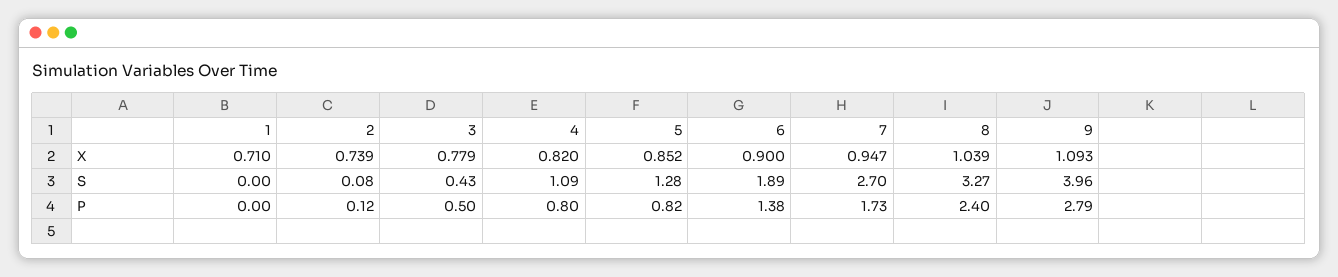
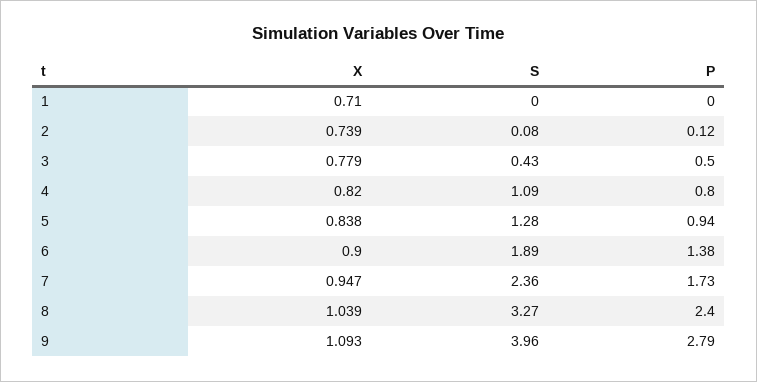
  {
    "1": {
      "X": 0.71,
      "S": 0,
      "P": 0
    },
    "2": {
      "X": 0.739,
      "S": 0.08,
      "P": 0.12
    },
    "3": {
      "X": 0.779,
      "S": 0.43,
      "P": 0.5
    },
    "4": {
      "X": 0.82,
      "S": 1.09,
      "P": 0.8
    },
    "5": {
-     "X": 0.852,
+     "X": 0.838,
      "S": 1.28,
-     "P": 0.82
+     "P": 0.94
    },
    "6": {
      "X": 0.9,
      "S": 1.89,
      "P": 1.38
    },
    "7": {
      "X": 0.947,
-     "S": 2.7,
+     "S": 2.36,
      "P": 1.73
    },
    "8": {
      "X": 1.039,
      "S": 3.27,
      "P": 2.4
    },
    "9": {
      "X": 1.093,
      "S": 3.96,
      "P": 2.79
    }
  }

